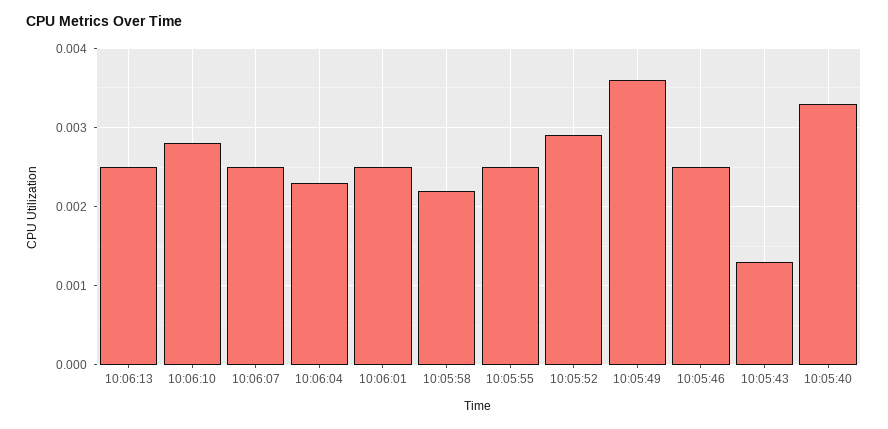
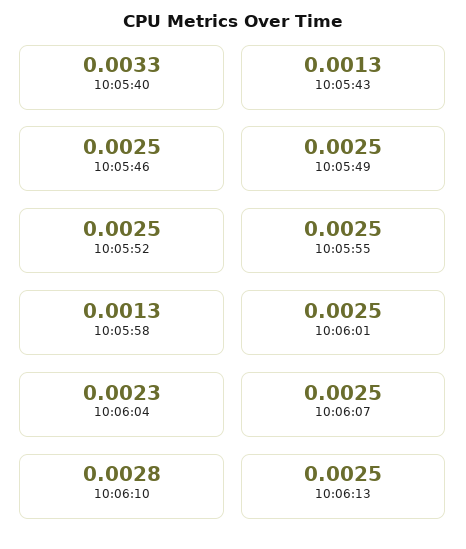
  {
    "10:06:13": 0.0025,
    "10:06:10": 0.0028,
    "10:06:07": 0.0025,
    "10:06:04": 0.0023,
    "10:06:01": 0.0025,
-   "10:05:58": 0.0022,
+   "10:05:58": 0.0013,
    "10:05:55": 0.0025,
-   "10:05:52": 0.0029,
+   "10:05:52": 0.0025,
-   "10:05:49": 0.0036,
+   "10:05:49": 0.0025,
    "10:05:46": 0.0025,
    "10:05:43": 0.0013,
    "10:05:40": 0.0033
  }

